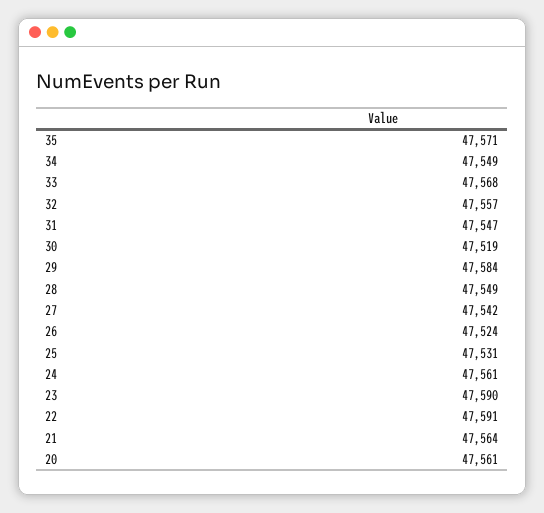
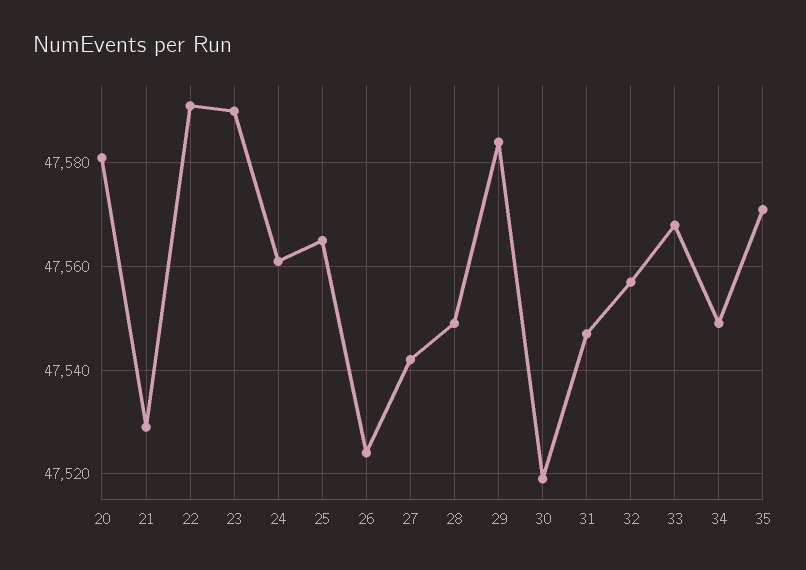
  {
    "35": 47571,
    "34": 47549,
    "33": 47568,
    "32": 47557,
    "31": 47547,
    "30": 47519,
    "29": 47584,
    "28": 47549,
    "27": 47542,
    "26": 47524,
-   "25": 47531,
+   "25": 47565,
    "24": 47561,
    "23": 47590,
    "22": 47591,
-   "21": 47564,
+   "21": 47530,
-   "20": 47561
+   "20": 47580
  }

